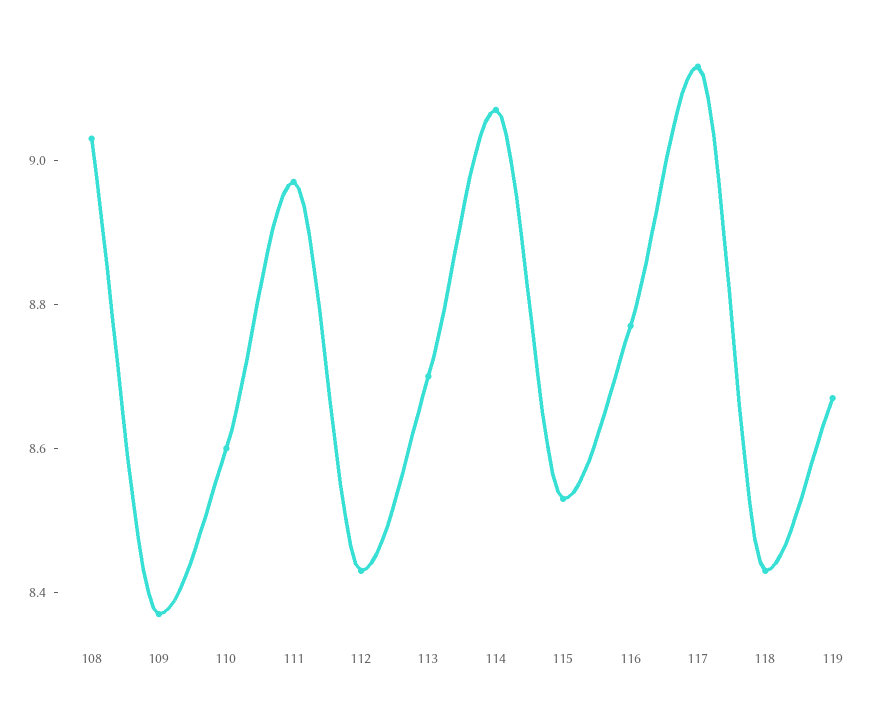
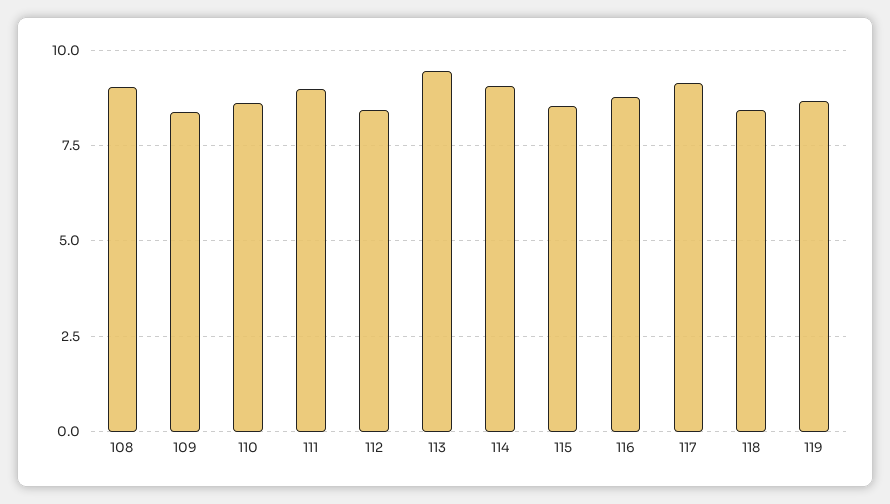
  {
    "108": 9.05,
    "109": 8.35,
    "110": 8.6,
    "111": 8.95,
    "112": 8.45,
-   "113": 8.7,
+   "113": 9.5,
    "114": 9.05,
    "115": 8.55,
    "116": 8.75,
    "117": 9.15,
    "118": 8.45,
    "119": 8.65
  }

